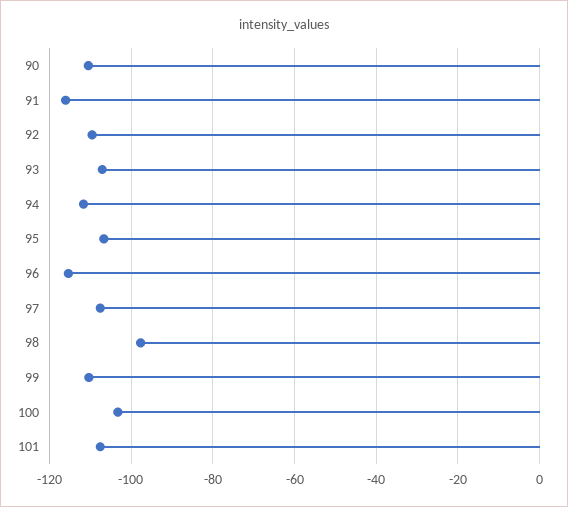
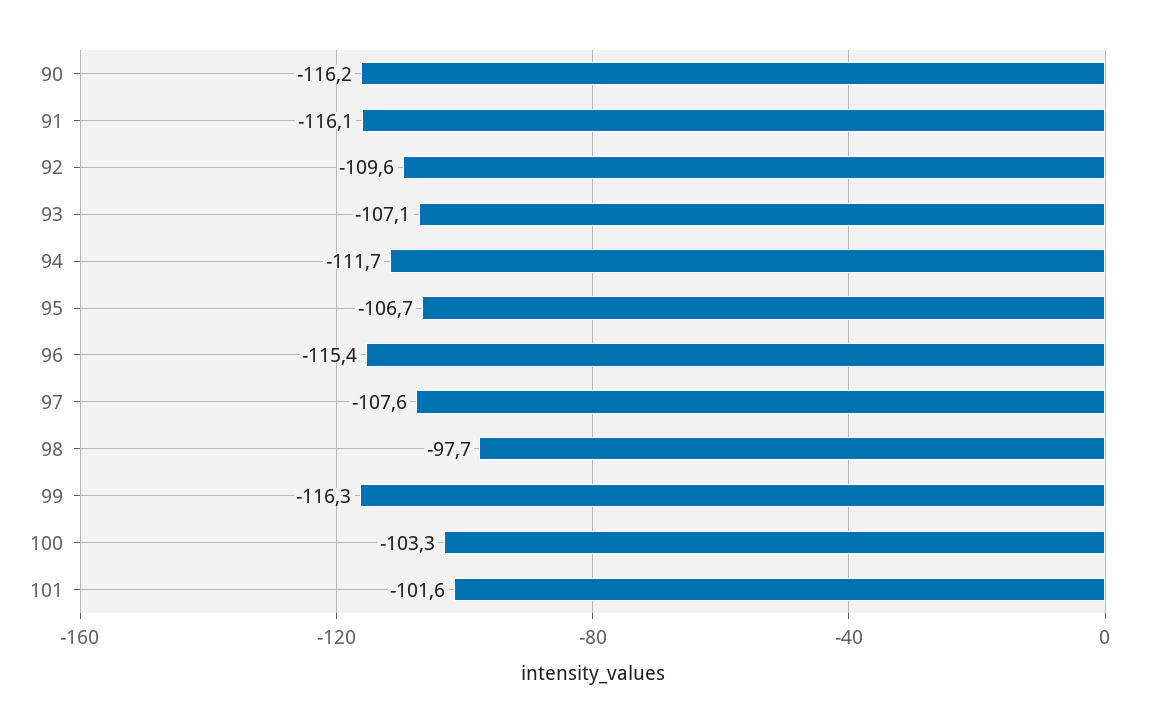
  {
-   "90": -110,
+   "90": -116.2,
    "91": -116.1,
    "92": -109.6,
    "93": -107.1,
    "94": -111.7,
    "95": -106.7,
    "96": -115.4,
    "97": -107.6,
    "98": -97.7,
-   "99": -110,
+   "99": -116.3,
    "100": -103.3,
-   "101": -108
+   "101": -101.6
  }

